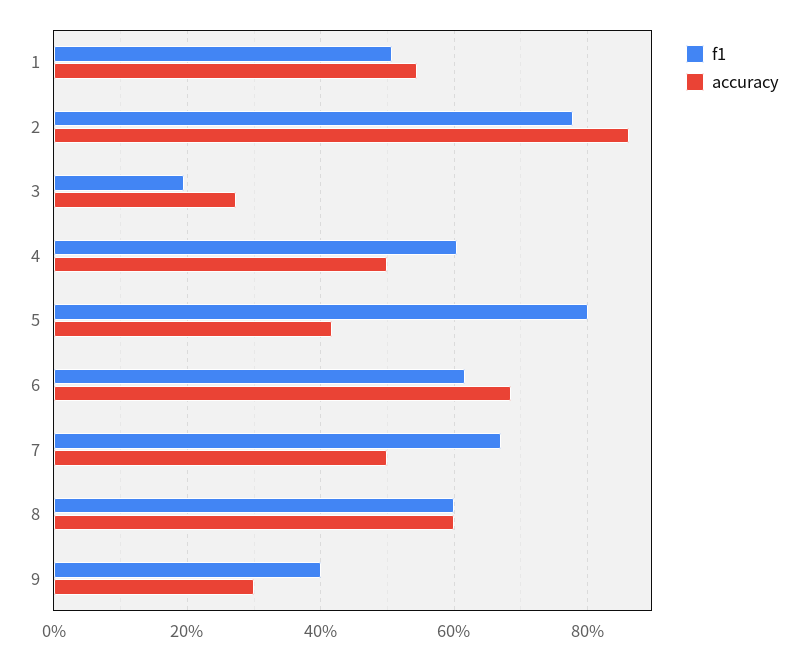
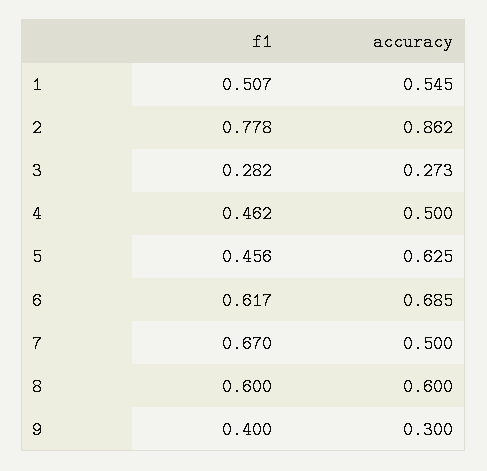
  {
    "f1": {
      "1": 0.507,
      "2": 0.778,
-     "3": 0.2,
+     "3": 0.282,
-     "4": 0.6,
+     "4": 0.462,
-     "5": 0.8,
+     "5": 0.456,
      "6": 0.617,
      "7": 0.67,
      "8": 0.6,
      "9": 0.4
    },
    "accuracy": {
      "1": 0.545,
      "2": 0.862,
      "3": 0.273,
      "4": 0.5,
-     "5": 0.42,
+     "5": 0.625,
      "6": 0.685,
      "7": 0.5,
      "8": 0.6,
      "9": 0.3
    }
  }

